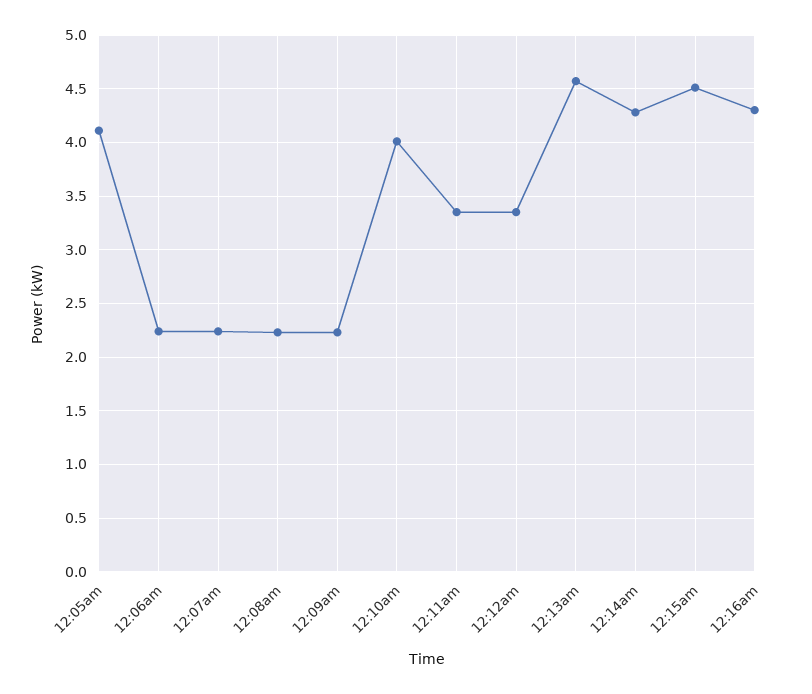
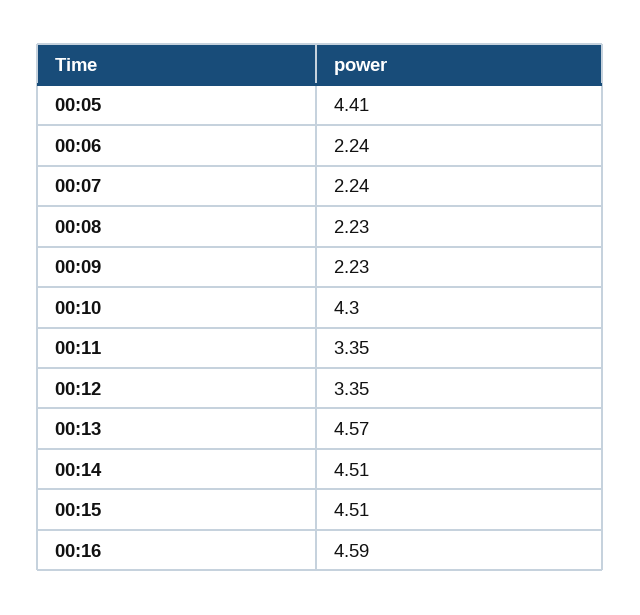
  {
-   "12:05am": 4.1,
+   "12:05am": 4.41,
    "12:06am": 2.24,
    "12:07am": 2.24,
    "12:08am": 2.23,
    "12:09am": 2.23,
-   "12:10am": 4,
+   "12:10am": 4.3,
    "12:11am": 3.35,
    "12:12am": 3.35,
    "12:13am": 4.57,
-   "12:14am": 4.3,
+   "12:14am": 4.51,
    "12:15am": 4.51,
-   "12:16am": 4.3
+   "12:16am": 4.59
  }

